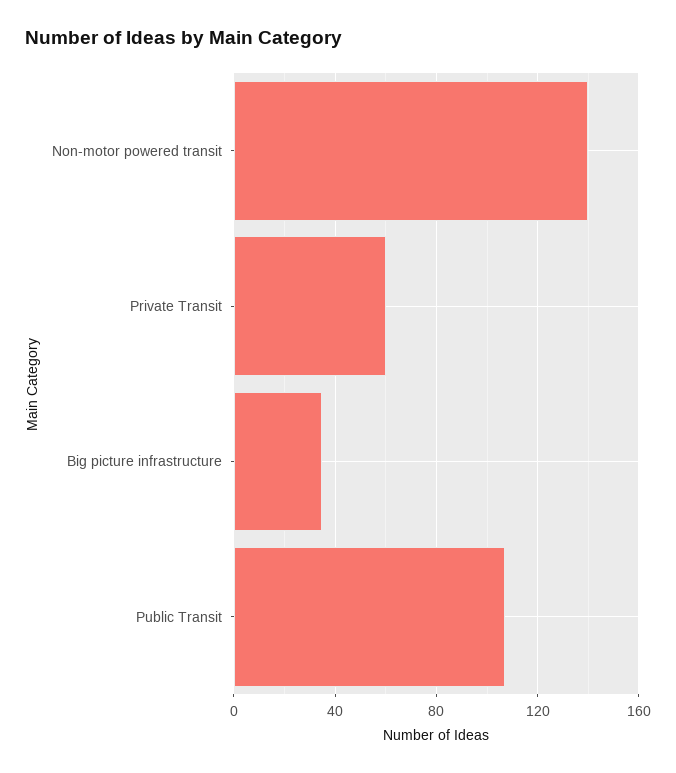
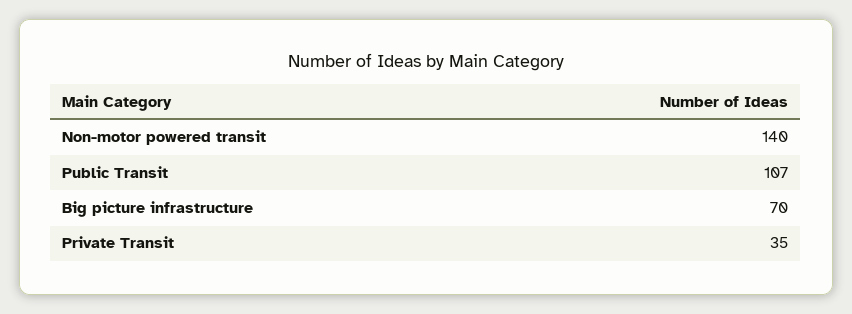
  {
    "Non-motor powered transit": 140,
-   "Private Transit": 60,
+   "Private Transit": 35,
-   "Big picture infrastructure": 35,
+   "Big picture infrastructure": 70,
    "Public Transit": 107
  }

